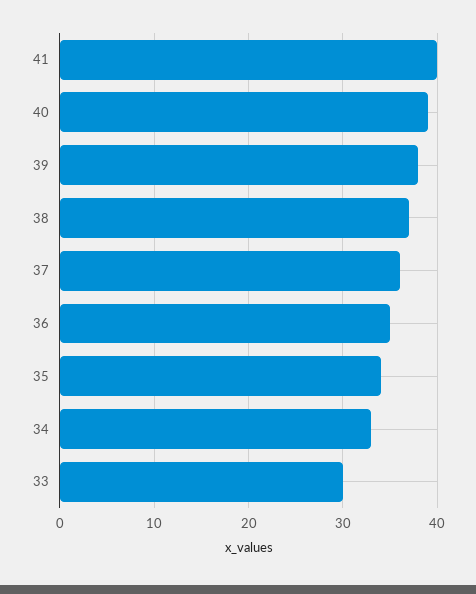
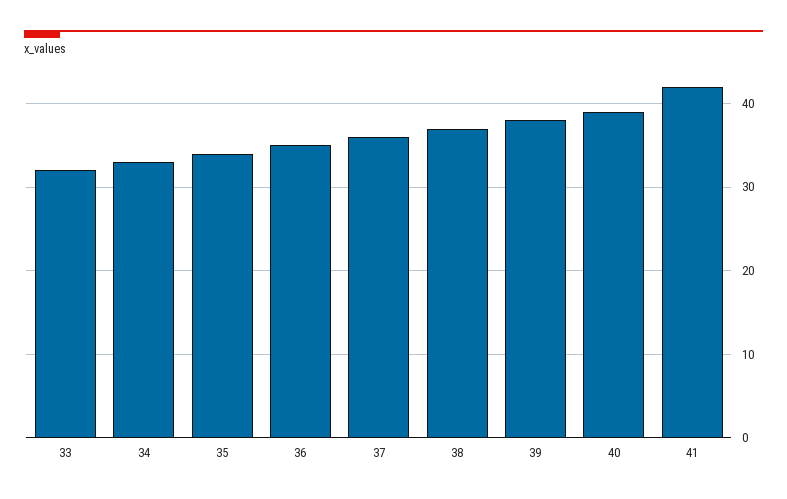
  {
-   "41": 40,
+   "41": 42,
    "40": 39,
    "39": 38,
    "38": 37,
    "37": 36,
    "36": 35,
    "35": 34,
    "34": 33,
-   "33": 30
+   "33": 32
  }

